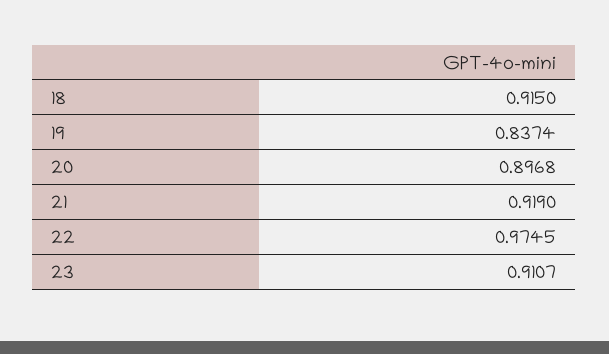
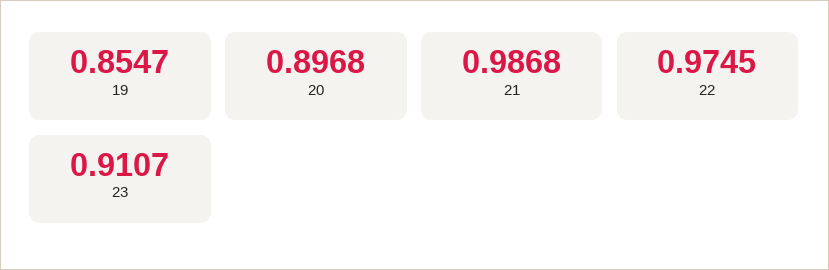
  {
-   "18": 0.915,
-   "19": 0.8374,
+   "19": 0.8547,
    "20": 0.8968,
-   "21": 0.919,
+   "21": 0.9868,
    "22": 0.9745,
    "23": 0.9107
  }

